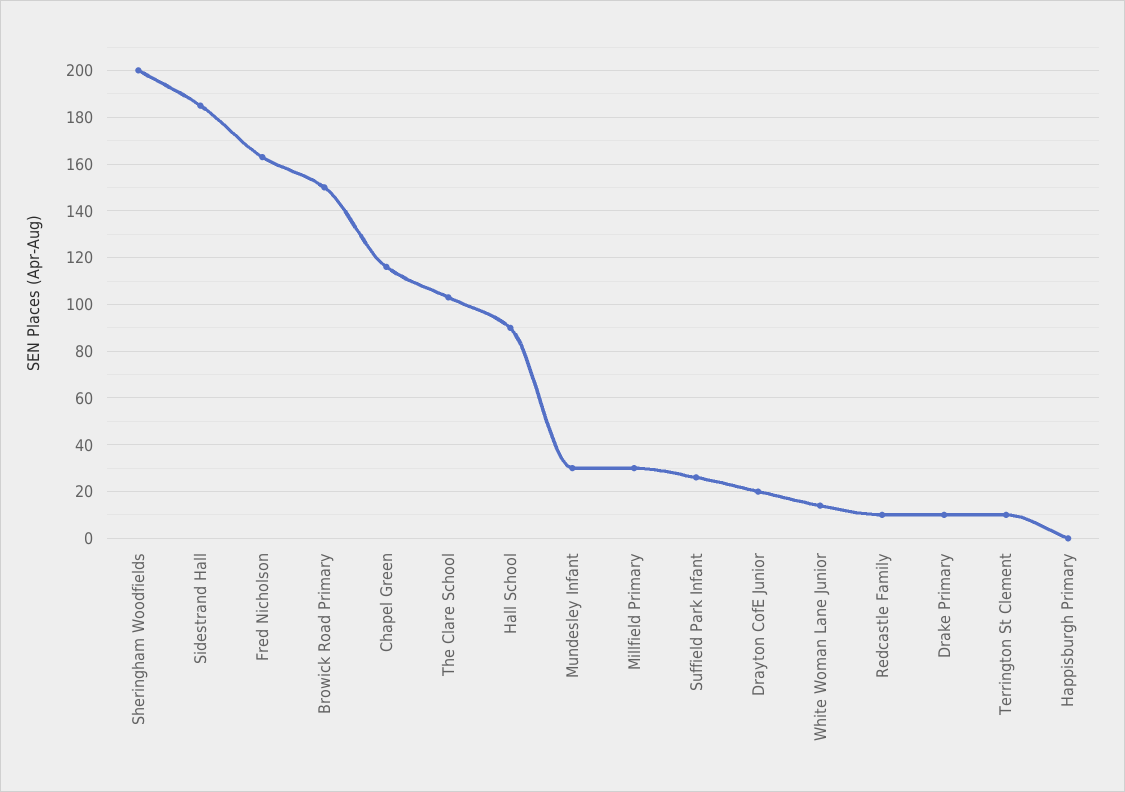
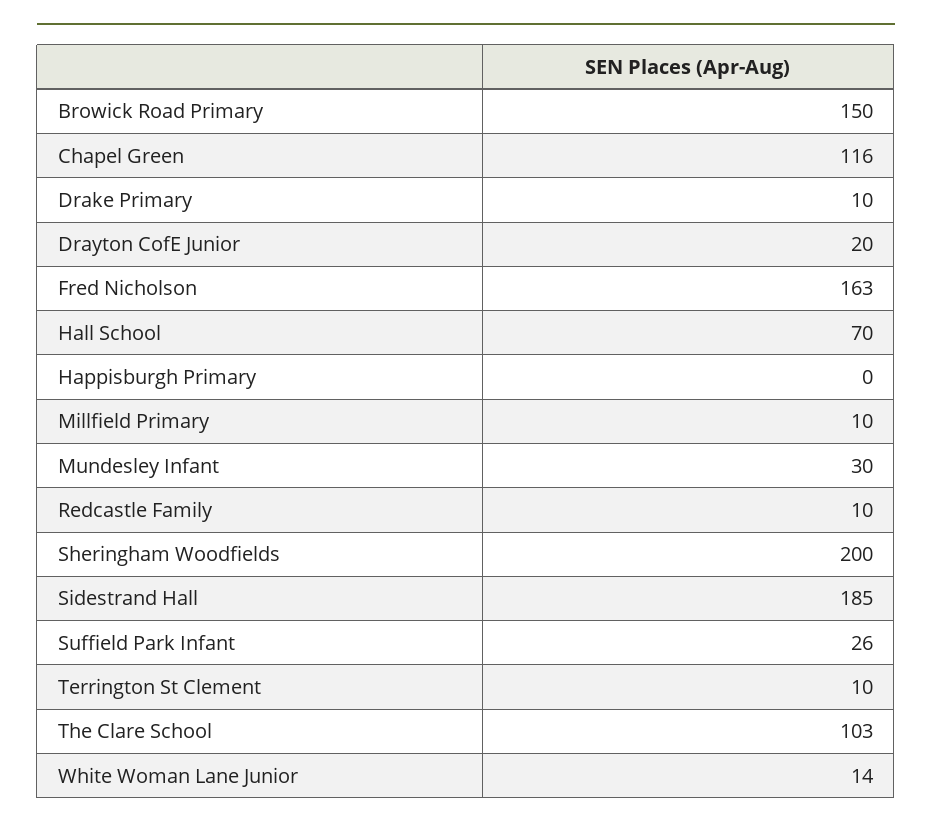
  {
    "Sheringham Woodfields": 200,
    "Sidestrand Hall": 185,
    "Fred Nicholson": 163,
    "Browick Road Primary": 150,
    "Chapel Green": 116,
    "The Clare School": 103,
-   "Hall School": 90,
+   "Hall School": 70,
    "Mundesley Infant": 30,
-   "Millfield Primary": 30,
+   "Millfield Primary": 10,
    "Suffield Park Infant": 26,
    "Drayton CofE Junior": 20,
    "White Woman Lane Junior": 14,
    "Redcastle Family": 10,
    "Drake Primary": 10,
    "Terrington St Clement": 10,
    "Happisburgh Primary": 0
  }

